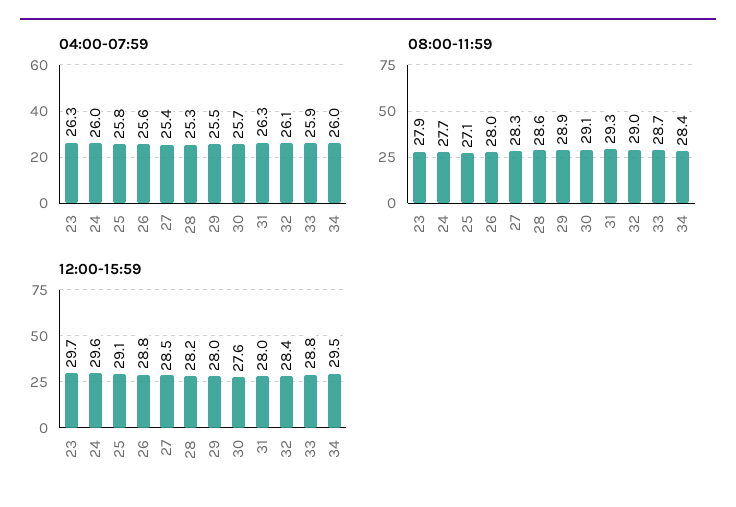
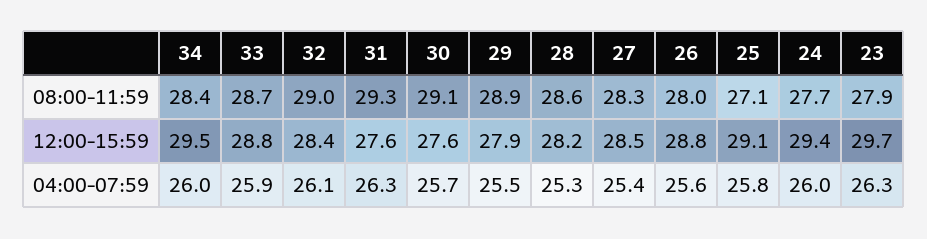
  {
    "04:00-07:59": {
      "23": 26.3,
      "24": 26,
      "25": 25.8,
      "26": 25.6,
      "27": 25.4,
      "28": 25.3,
      "29": 25.5,
      "30": 25.7,
      "31": 26.3,
      "32": 26.1,
      "33": 25.9,
      "34": 26
    },
    "08:00-11:59": {
      "23": 27.9,
      "24": 27.7,
      "25": 27.1,
      "26": 28,
      "27": 28.3,
      "28": 28.6,
      "29": 28.9,
      "30": 29.1,
      "31": 29.3,
      "32": 29,
      "33": 28.7,
      "34": 28.4
    },
    "12:00-15:59": {
      "23": 29.7,
-     "24": 29.6,
+     "24": 29.4,
      "25": 29.1,
      "26": 28.8,
      "27": 28.5,
      "28": 28.2,
-     "29": 28,
+     "29": 27.9,
      "30": 27.6,
-     "31": 28,
+     "31": 27.6,
      "32": 28.4,
      "33": 28.8,
      "34": 29.5
    }
  }

